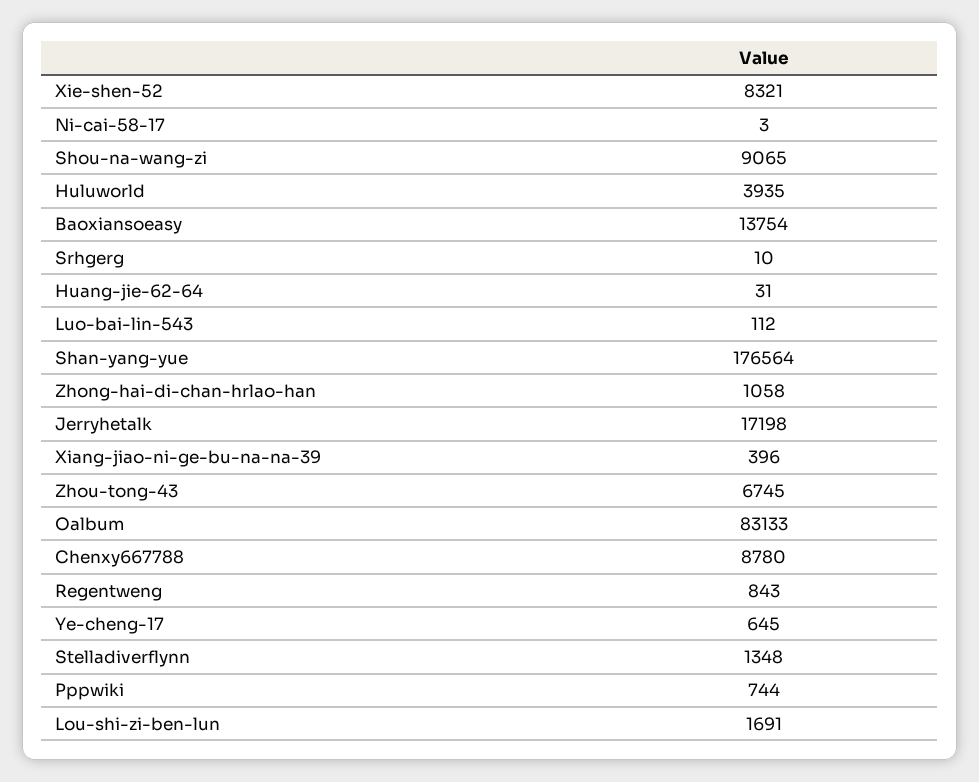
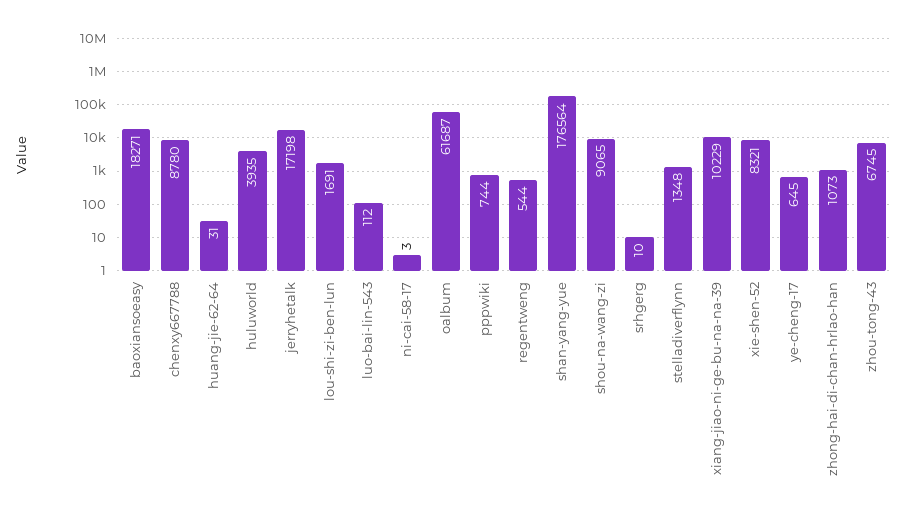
  {
    "Xie-shen-52": 8321,
    "Ni-cai-58-17": 3,
    "Shou-na-wang-zi": 9065,
    "Huluworld": 3935,
-   "Baoxiansoeasy": 13754,
+   "Baoxiansoeasy": 18271,
    "Srhgerg": 10,
    "Huang-jie-62-64": 31,
    "Luo-bai-lin-543": 112,
    "Shan-yang-yue": 176564,
-   "Zhong-hai-di-chan-hrlao-han": 1058,
+   "Zhong-hai-di-chan-hrlao-han": 1073,
    "Jerryhetalk": 17198,
-   "Xiang-jiao-ni-ge-bu-na-na-39": 396,
+   "Xiang-jiao-ni-ge-bu-na-na-39": 10229,
    "Zhou-tong-43": 6745,
-   "Oalbum": 83133,
+   "Oalbum": 61687,
    "Chenxy667788": 8780,
-   "Regentweng": 843,
+   "Regentweng": 544,
    "Ye-cheng-17": 645,
    "Stelladiverflynn": 1348,
    "Pppwiki": 744,
    "Lou-shi-zi-ben-lun": 1691
  }

